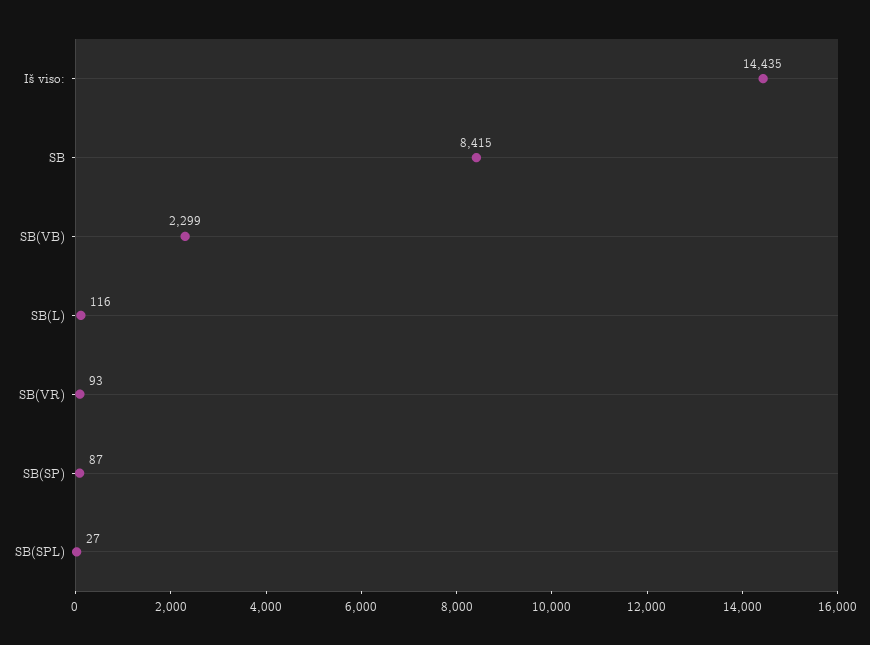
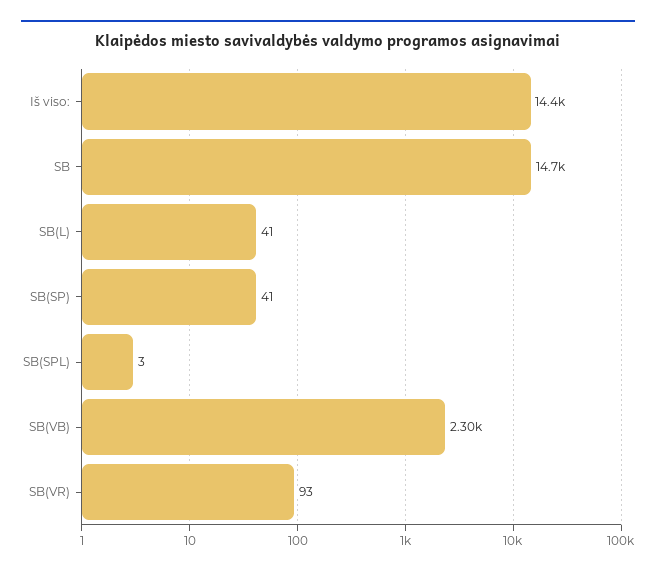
  {
    "Iš viso:": 14435,
-   "SB": 8415,
+   "SB": 14700,
    "SB(VB)": 2299,
-   "SB(L)": 116,
+   "SB(L)": 41,
    "SB(VR)": 93,
-   "SB(SP)": 87,
+   "SB(SP)": 41,
-   "SB(SPL)": 27
+   "SB(SPL)": 3
  }

